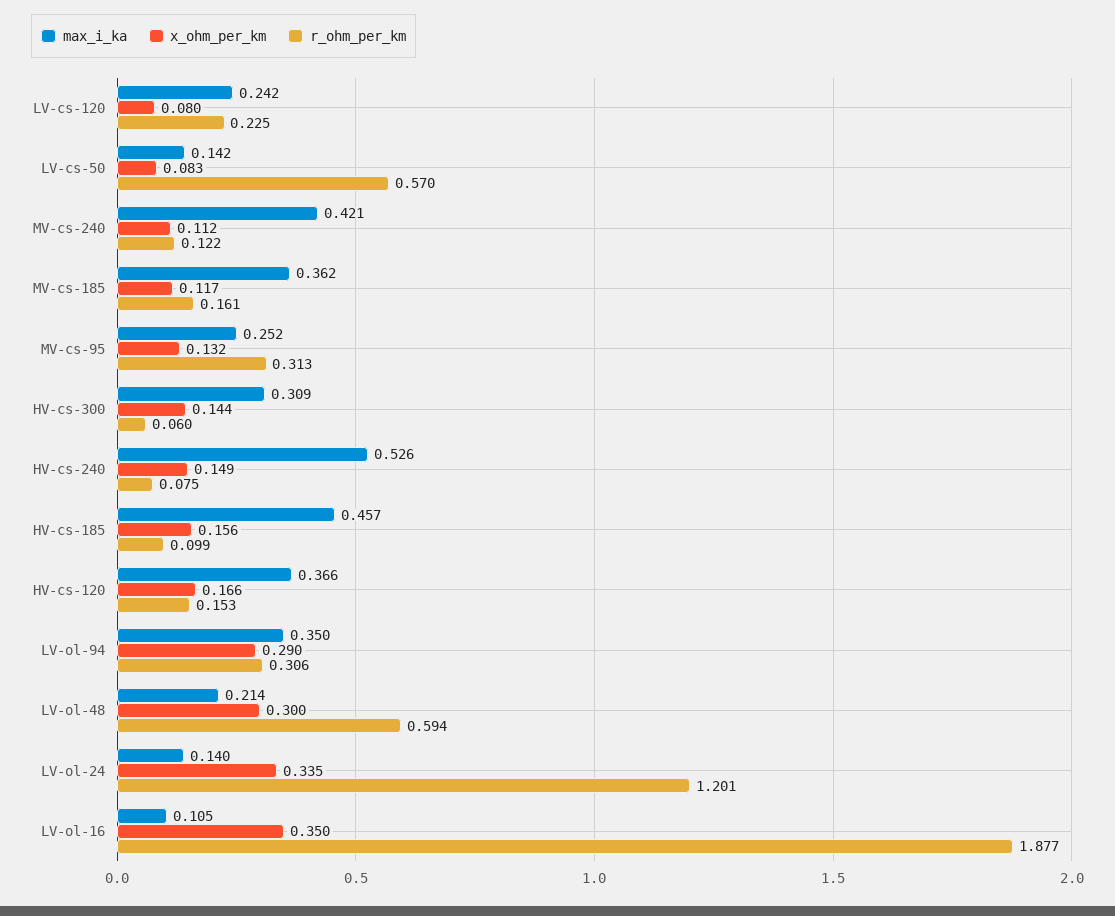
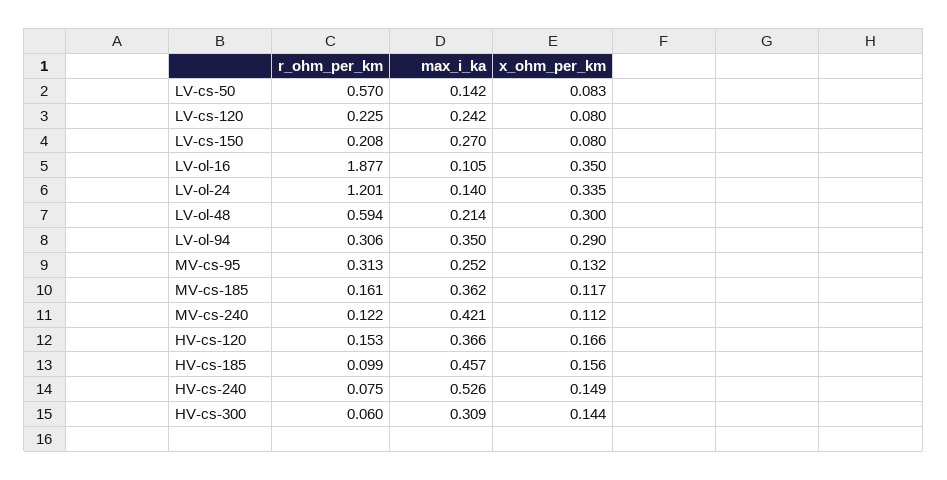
  {
    "max_i_ka": {
      "LV-cs-120": 0.242,
      "LV-cs-50": 0.142,
      "MV-cs-240": 0.421,
      "MV-cs-185": 0.362,
      "MV-cs-95": 0.252,
      "HV-cs-300": 0.309,
      "HV-cs-240": 0.526,
      "HV-cs-185": 0.457,
      "HV-cs-120": 0.366,
      "LV-ol-94": 0.35,
      "LV-ol-48": 0.214,
      "LV-ol-24": 0.14,
-     "LV-ol-16": 0.105
+     "LV-ol-16": 0.105,
+     "LV-cs-150": 0.27
    },
    "x_ohm_per_km": {
      "LV-cs-120": 0.08,
      "LV-cs-50": 0.083,
      "MV-cs-240": 0.112,
      "MV-cs-185": 0.117,
      "MV-cs-95": 0.132,
      "HV-cs-300": 0.144,
      "HV-cs-240": 0.149,
      "HV-cs-185": 0.156,
      "HV-cs-120": 0.166,
      "LV-ol-94": 0.29,
      "LV-ol-48": 0.3,
      "LV-ol-24": 0.335,
-     "LV-ol-16": 0.35
+     "LV-ol-16": 0.35,
+     "LV-cs-150": 0.08
    },
    "r_ohm_per_km": {
      "LV-cs-120": 0.225,
      "LV-cs-50": 0.57,
      "MV-cs-240": 0.122,
      "MV-cs-185": 0.161,
      "MV-cs-95": 0.313,
      "HV-cs-300": 0.06,
      "HV-cs-240": 0.075,
      "HV-cs-185": 0.099,
      "HV-cs-120": 0.153,
      "LV-ol-94": 0.306,
      "LV-ol-48": 0.594,
      "LV-ol-24": 1.201,
-     "LV-ol-16": 1.877
+     "LV-ol-16": 1.877,
+     "LV-cs-150": 0.208
    }
  }

